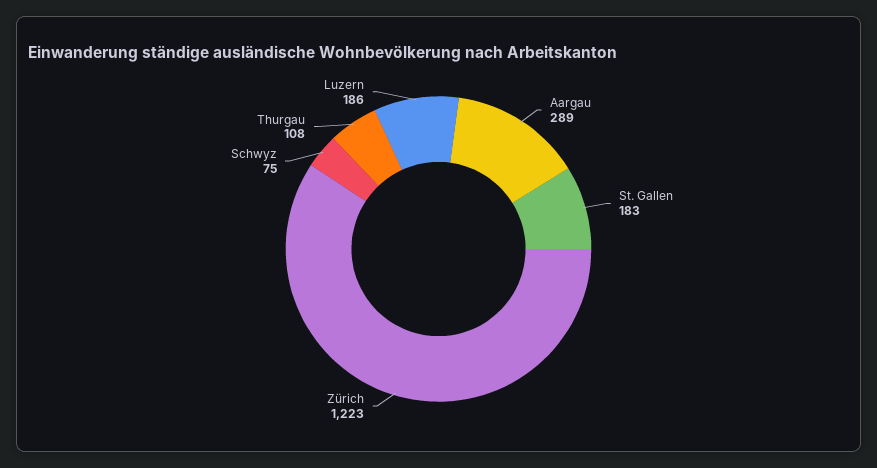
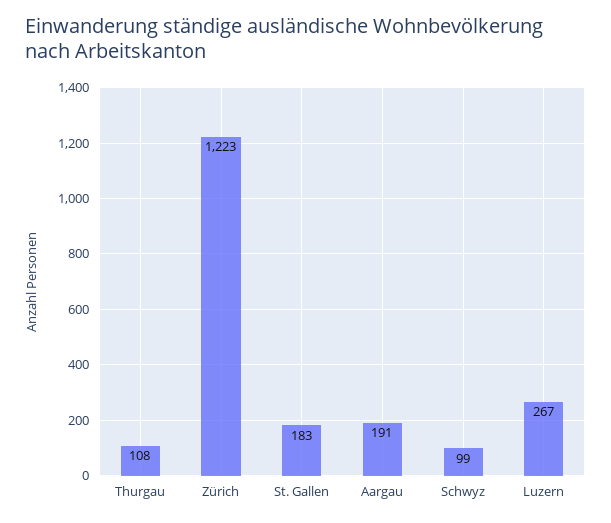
  {
-   "Aargau": 289,
+   "Aargau": 191,
    "St. Gallen": 183,
    "Zürich": 1223,
-   "Schwyz": 75,
+   "Schwyz": 99,
    "Thurgau": 108,
-   "Luzern": 186
+   "Luzern": 267
  }

